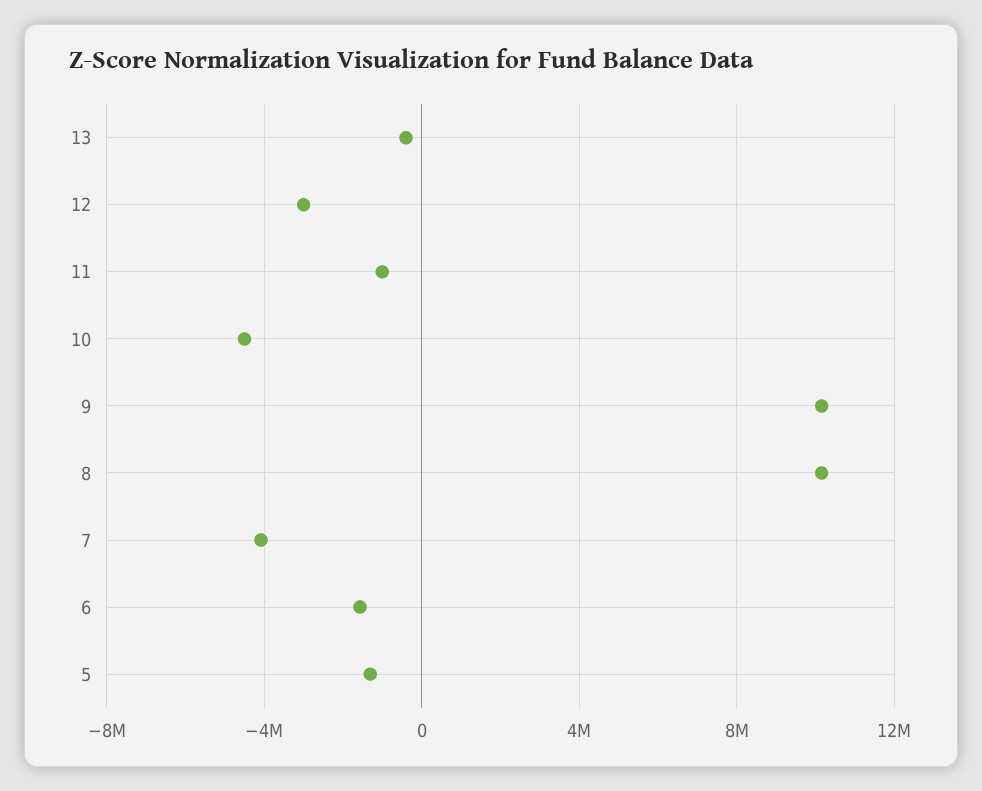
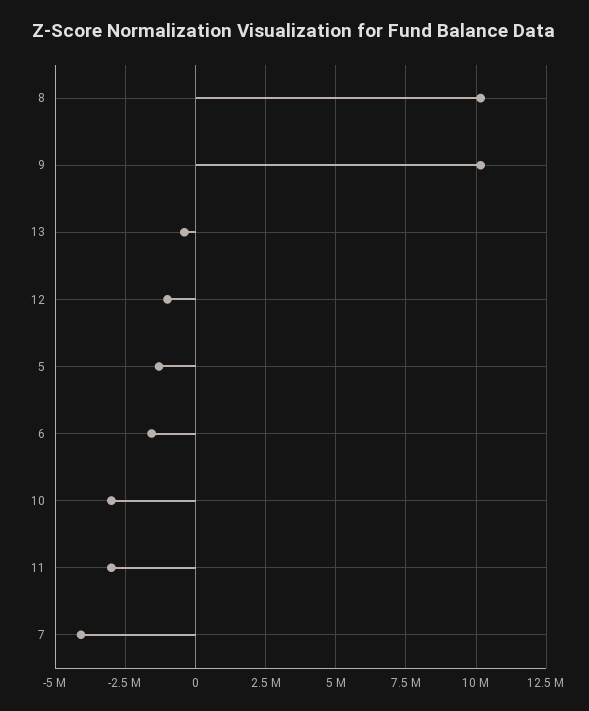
  {
    "13": -500000,
-   "12": -3000000,
+   "12": -1000000,
-   "11": -1000000,
+   "11": -3000000,
-   "10": -4500000,
+   "10": -3000000,
    "9": 10250000,
    "8": 10250000,
    "7": -4000000,
    "6": -1500000,
    "5": -1250000
  }

